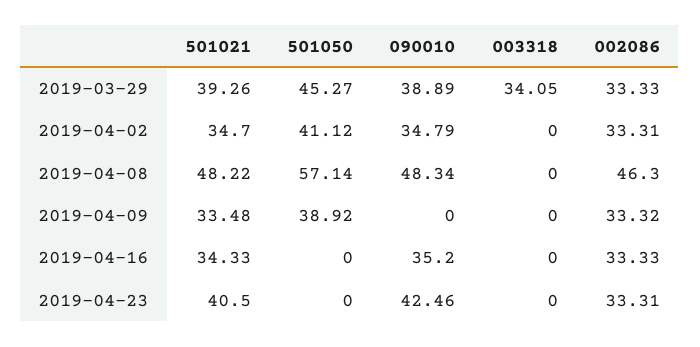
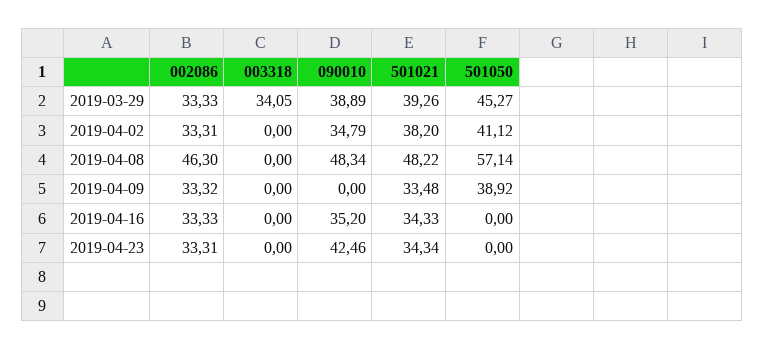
  {
    "501021": {
      "2019-03-29": 39.26,
-     "2019-04-02": 34.7,
+     "2019-04-02": 38.2,
      "2019-04-08": 48.22,
      "2019-04-09": 33.48,
      "2019-04-16": 34.33,
-     "2019-04-23": 40.5
+     "2019-04-23": 34.34
    },
    "501050": {
      "2019-03-29": 45.27,
      "2019-04-02": 41.12,
      "2019-04-08": 57.14,
      "2019-04-09": 38.92,
      "2019-04-16": 0,
      "2019-04-23": 0
    },
    "090010": {
      "2019-03-29": 38.89,
      "2019-04-02": 34.79,
      "2019-04-08": 48.34,
      "2019-04-09": 0,
      "2019-04-16": 35.2,
      "2019-04-23": 42.46
    },
    "003318": {
      "2019-03-29": 34.05,
      "2019-04-02": 0,
      "2019-04-08": 0,
      "2019-04-09": 0,
      "2019-04-16": 0,
      "2019-04-23": 0
    },
    "002086": {
      "2019-03-29": 33.33,
      "2019-04-02": 33.31,
      "2019-04-08": 46.3,
      "2019-04-09": 33.32,
      "2019-04-16": 33.33,
      "2019-04-23": 33.31
    }
  }

